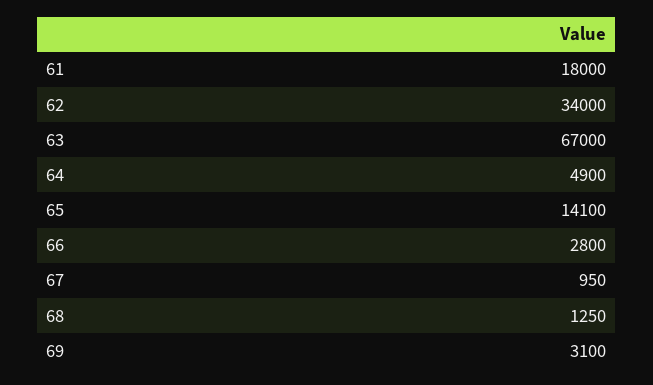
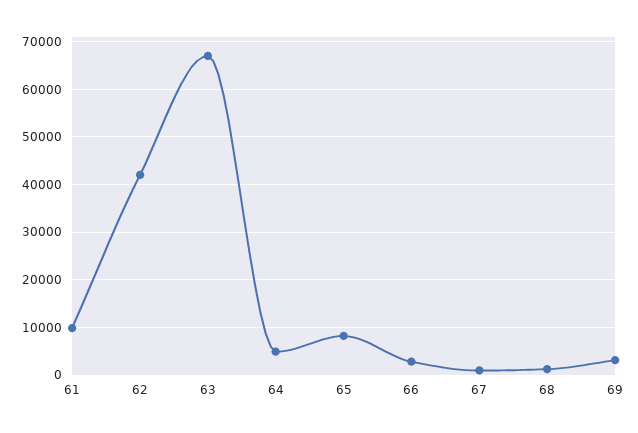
  {
-   "61": 18000,
+   "61": 10000,
-   "62": 34000,
+   "62": 42000,
    "63": 67000,
    "64": 4900,
-   "65": 14100,
+   "65": 8000,
    "66": 2800,
    "67": 950,
    "68": 1250,
    "69": 3100
  }

